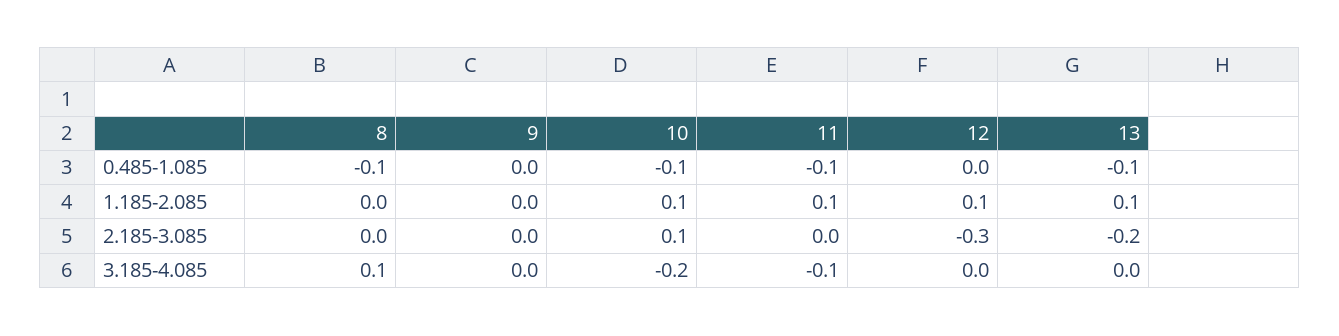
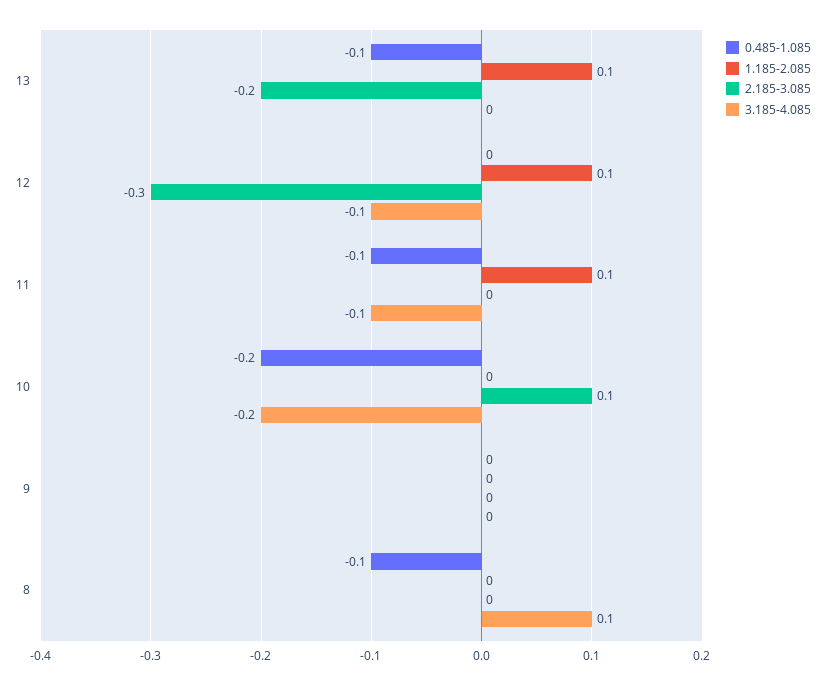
  {
    "0.485-1.085": {
      "8": -0.1,
      "9": 0,
-     "10": -0.1,
+     "10": -0.2,
      "11": -0.1,
      "12": 0,
      "13": -0.1
    },
    "1.185-2.085": {
      "8": 0,
      "9": 0,
-     "10": 0.1,
+     "10": 0,
      "11": 0.1,
      "12": 0.1,
      "13": 0.1
    },
    "2.185-3.085": {
      "8": 0,
      "9": 0,
      "10": 0.1,
      "11": 0,
      "12": -0.3,
      "13": -0.2
    },
    "3.185-4.085": {
      "8": 0.1,
      "9": 0,
      "10": -0.2,
      "11": -0.1,
-     "12": 0,
+     "12": -0.1,
      "13": 0
    }
  }

